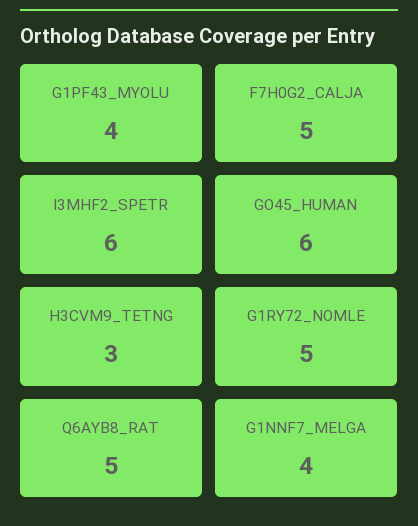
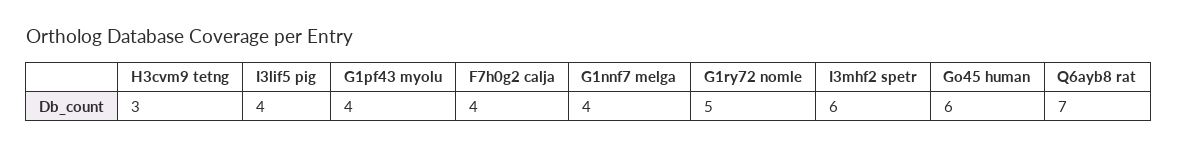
  {
    "G1PF43_MYOLU": 4,
-   "F7H0G2_CALJA": 5,
+   "F7H0G2_CALJA": 4,
    "I3MHF2_SPETR": 6,
    "GO45_HUMAN": 6,
    "H3CVM9_TETNG": 3,
    "G1RY72_NOMLE": 5,
-   "Q6AYB8_RAT": 5,
+   "Q6AYB8_RAT": 7,
-   "G1NNF7_MELGA": 4
+   "G1NNF7_MELGA": 4,
+   "I3lif5 pig": 4
  }

